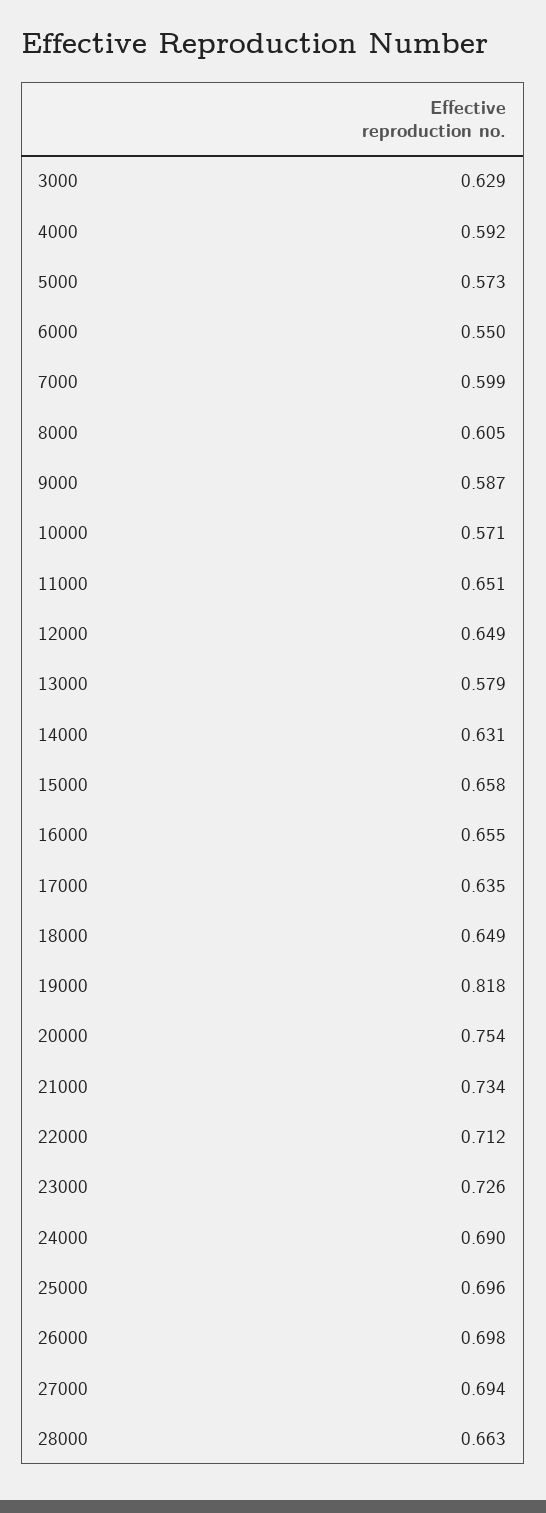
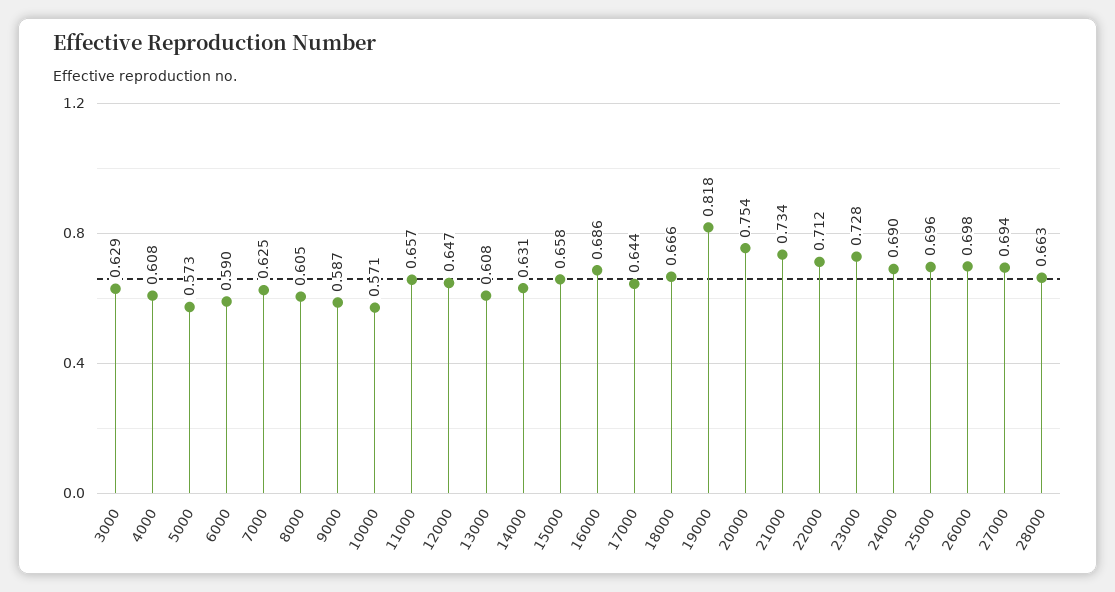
  {
    "3000": 0.629,
-   "4000": 0.592,
+   "4000": 0.608,
    "5000": 0.573,
-   "6000": 0.55,
+   "6000": 0.59,
-   "7000": 0.599,
+   "7000": 0.625,
    "8000": 0.605,
    "9000": 0.587,
    "10000": 0.571,
-   "11000": 0.651,
+   "11000": 0.657,
-   "12000": 0.649,
+   "12000": 0.647,
-   "13000": 0.579,
+   "13000": 0.608,
    "14000": 0.631,
    "15000": 0.658,
-   "16000": 0.655,
+   "16000": 0.686,
-   "17000": 0.635,
+   "17000": 0.644,
-   "18000": 0.649,
+   "18000": 0.666,
    "19000": 0.818,
    "20000": 0.754,
    "21000": 0.734,
    "22000": 0.712,
-   "23000": 0.726,
+   "23000": 0.728,
    "24000": 0.69,
    "25000": 0.696,
    "26000": 0.698,
    "27000": 0.694,
    "28000": 0.663
  }

